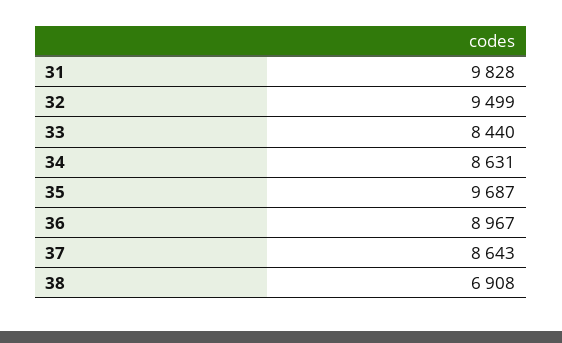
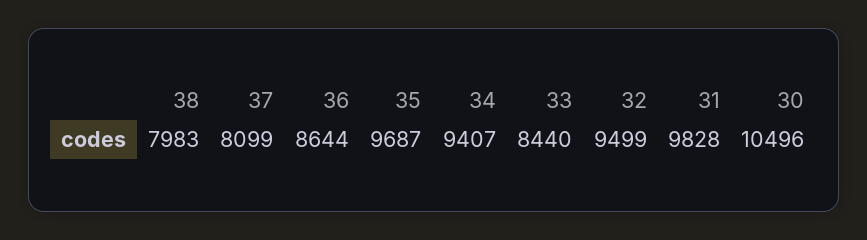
  {
    "31": 9828,
    "32": 9499,
    "33": 8440,
-   "34": 8631,
+   "34": 9407,
    "35": 9687,
-   "36": 8967,
+   "36": 8644,
-   "37": 8643,
+   "37": 8099,
-   "38": 6908
+   "38": 7983,
+   "30": 10496
  }

